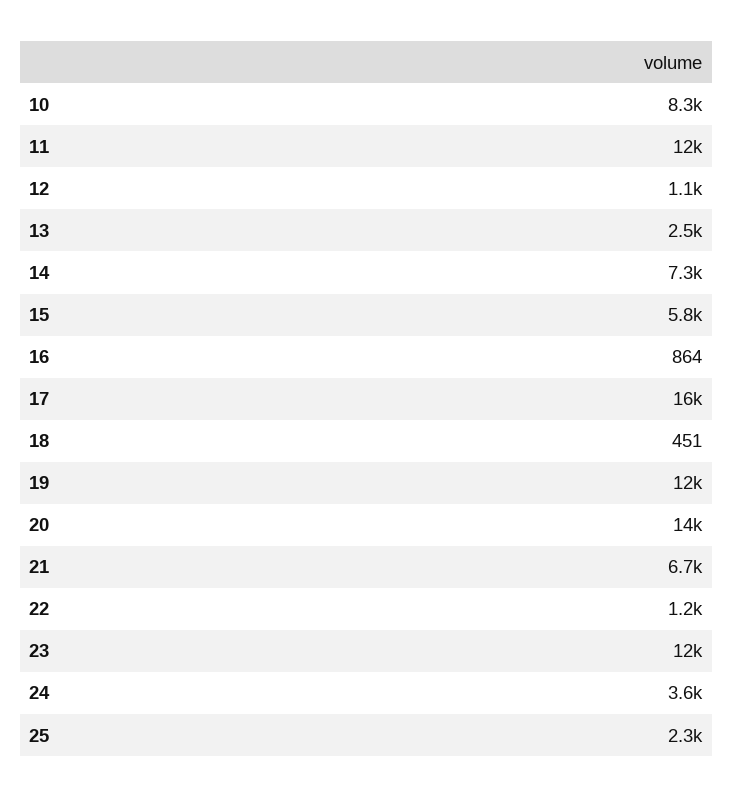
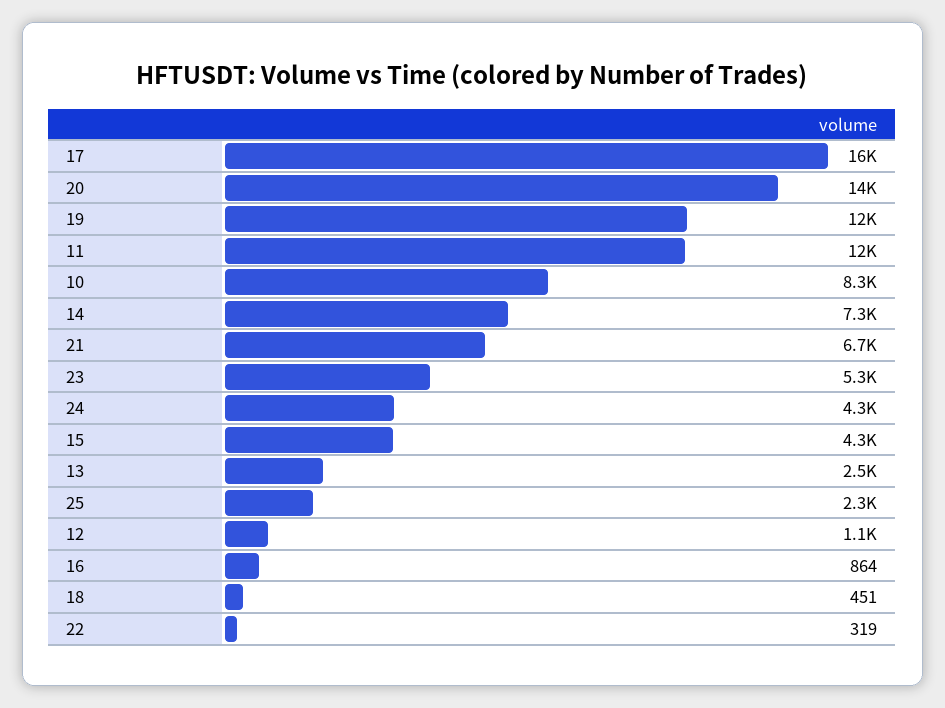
  {
    "10": 8300,
    "11": 12000,
    "12": 1100,
    "13": 2500,
    "14": 7300,
-   "15": 5800,
+   "15": 4300,
    "16": 864,
    "17": 16000,
    "18": 451,
    "19": 12000,
    "20": 14000,
    "21": 6700,
-   "22": 1200,
+   "22": 319,
-   "23": 12000,
+   "23": 5300,
-   "24": 3600,
+   "24": 4300,
    "25": 2300
  }

